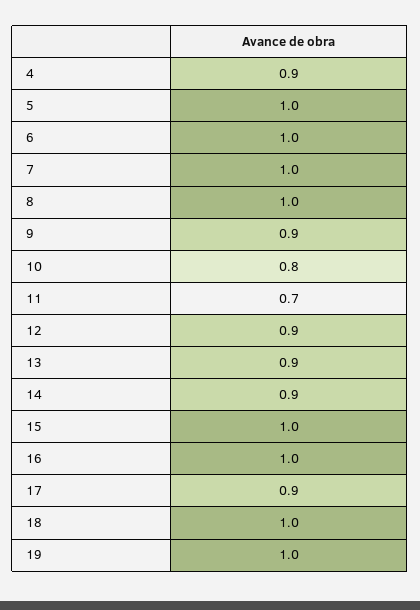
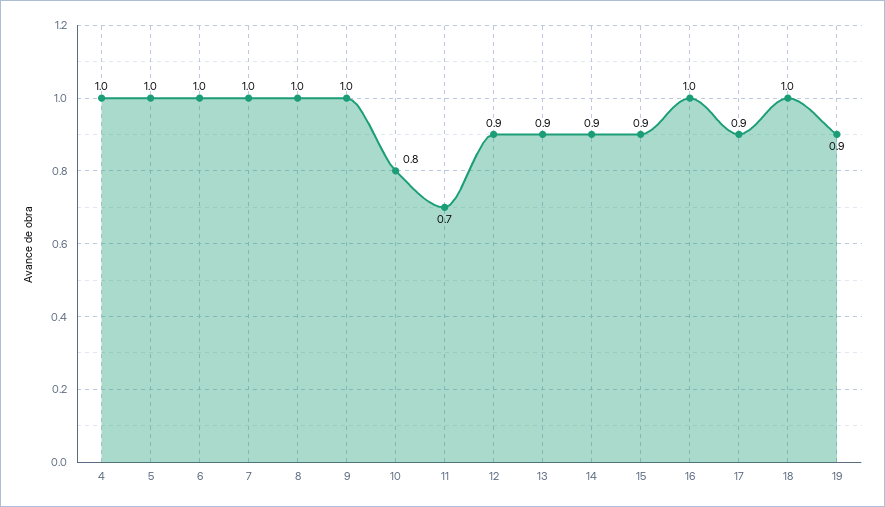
  {
-   "4": 0.9,
+   "4": 1,
    "5": 1,
    "6": 1,
    "7": 1,
    "8": 1,
-   "9": 0.9,
+   "9": 1,
    "10": 0.8,
    "11": 0.7,
    "12": 0.9,
    "13": 0.9,
    "14": 0.9,
-   "15": 1,
+   "15": 0.9,
    "16": 1,
    "17": 0.9,
    "18": 1,
-   "19": 1
+   "19": 0.9
  }

